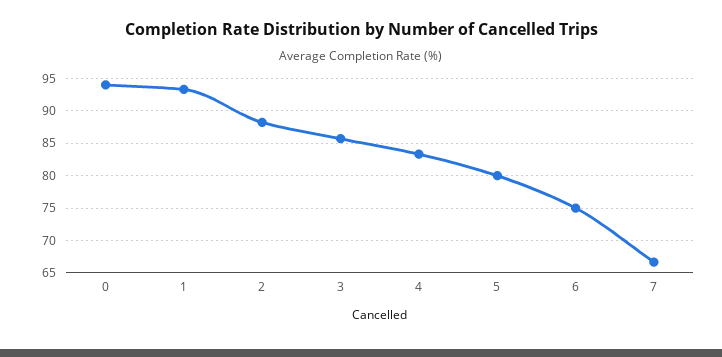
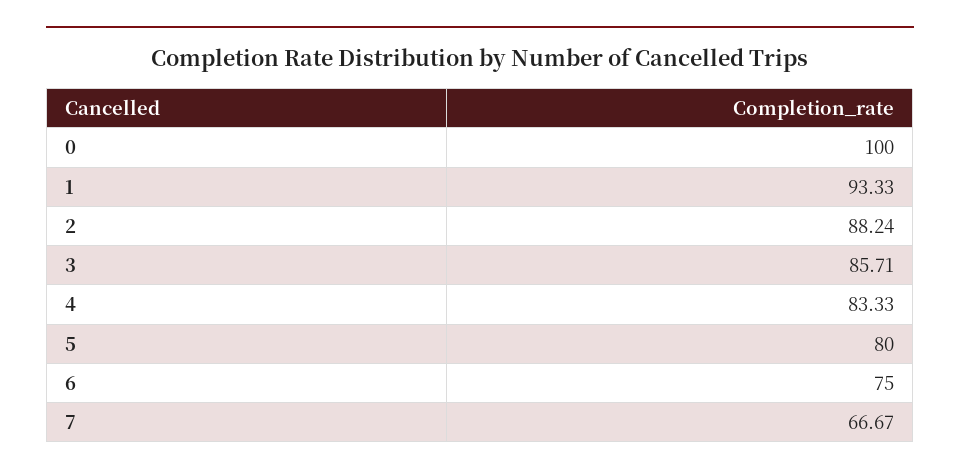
  {
-   "0": 94,
+   "0": 100,
    "1": 93.33,
    "2": 88.24,
    "3": 85.71,
    "4": 83.33,
    "5": 80,
    "6": 75,
    "7": 66.67
  }

